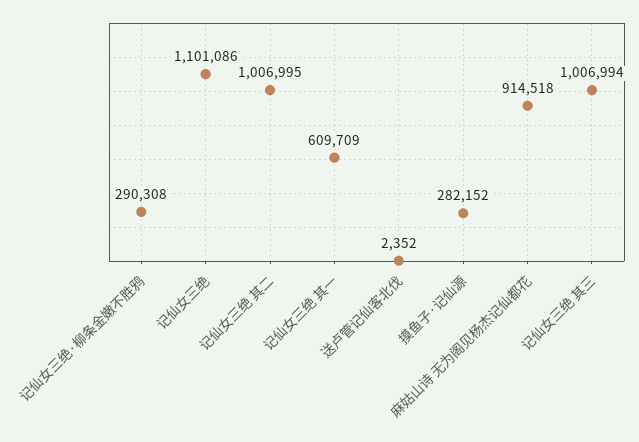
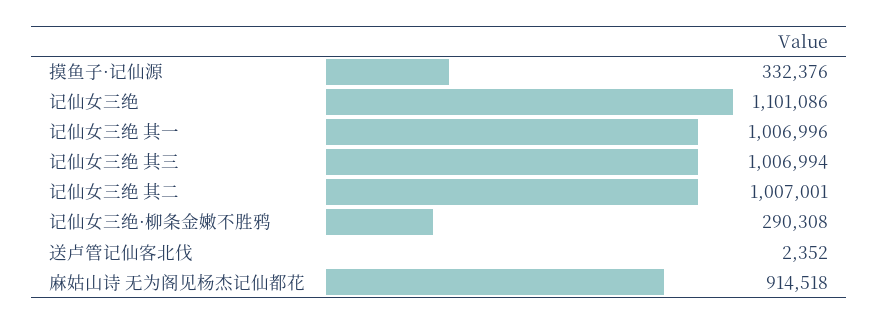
  {
    "记仙女三绝·柳条金嫩不胜鸦": 290308,
    "记仙女三绝": 1101086,
-   "记仙女三绝 其二": 1006995,
+   "记仙女三绝 其二": 1007001,
-   "记仙女三绝 其一": 609709,
+   "记仙女三绝 其一": 1006996,
    "送卢管记仙客北伐": 2352,
-   "摸鱼子·记仙源": 282152,
+   "摸鱼子·记仙源": 332376,
    "麻姑山诗 无为阁见杨杰记仙都花": 914518,
    "记仙女三绝 其三": 1006994
  }

